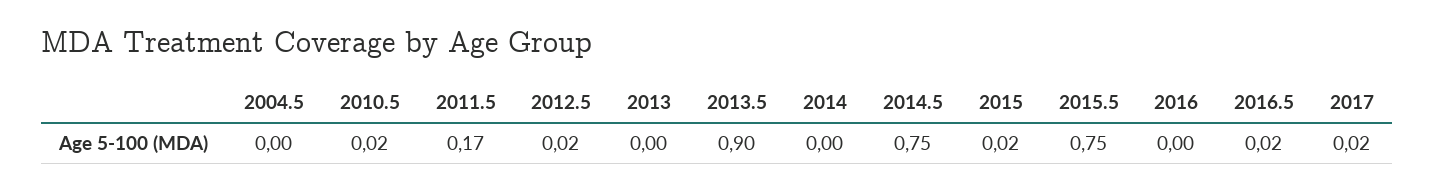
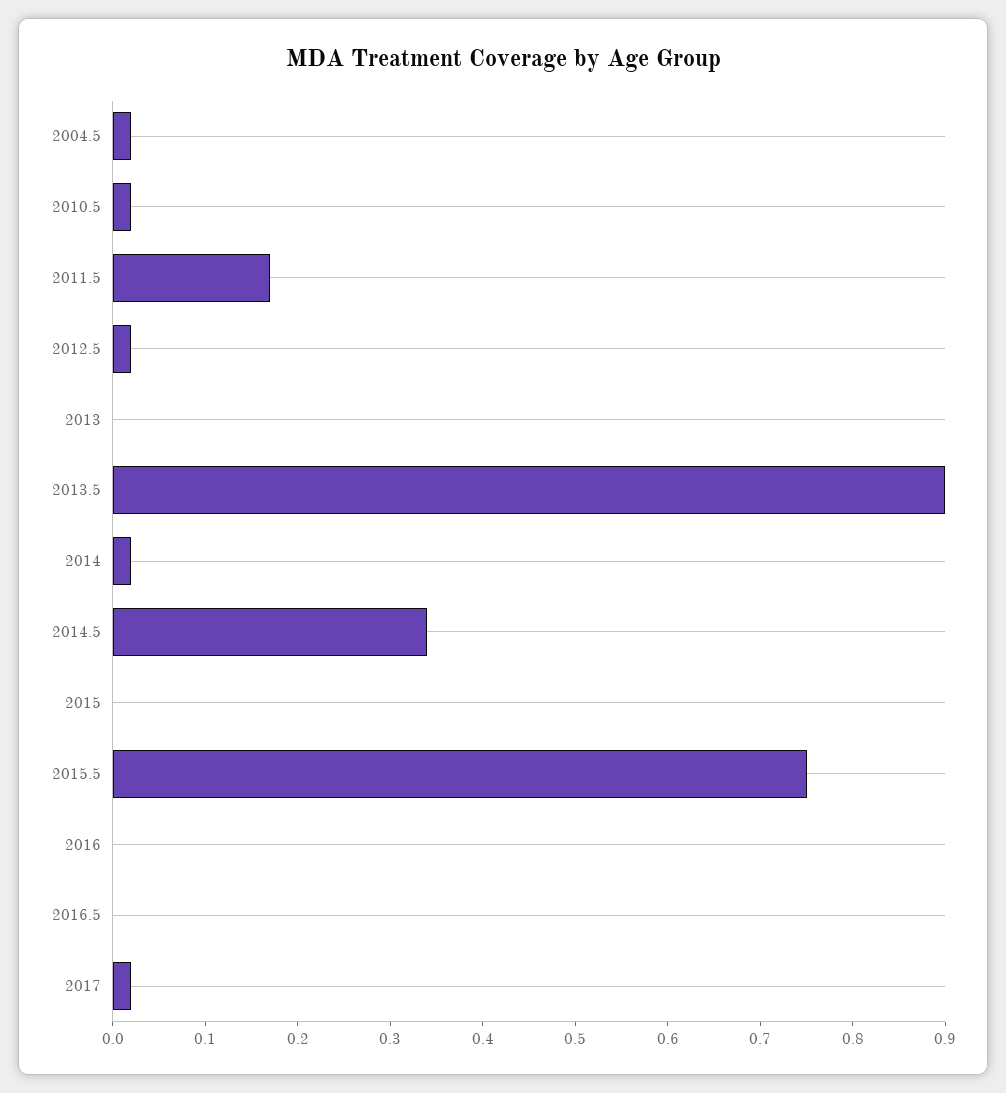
  {
-   "2004.5": 0,
+   "2004.5": 0.02,
    "2010.5": 0.02,
    "2011.5": 0.17,
    "2012.5": 0.02,
    "2013": 0,
    "2013.5": 0.9,
-   "2014": 0,
+   "2014": 0.02,
-   "2014.5": 0.75,
+   "2014.5": 0.34,
-   "2015": 0.02,
+   "2015": 0,
    "2015.5": 0.75,
    "2016": 0,
-   "2016.5": 0.02,
+   "2016.5": 0,
    "2017": 0.02
  }

